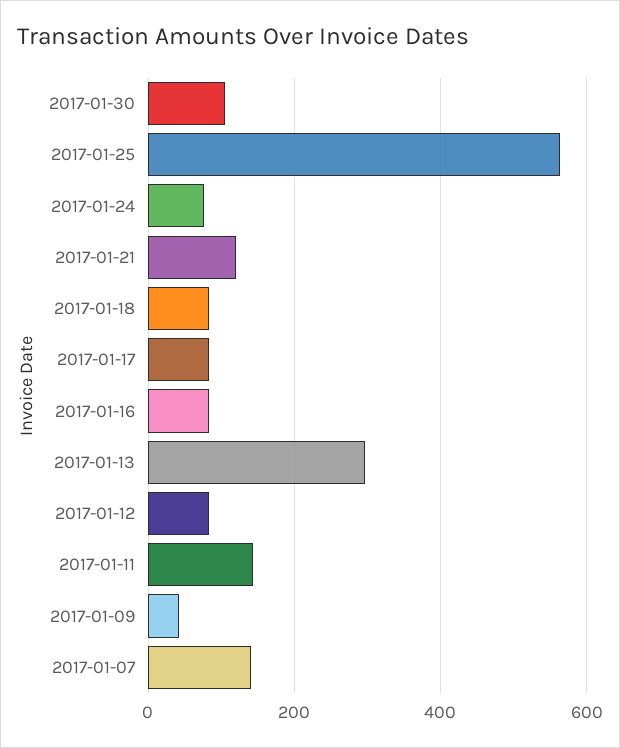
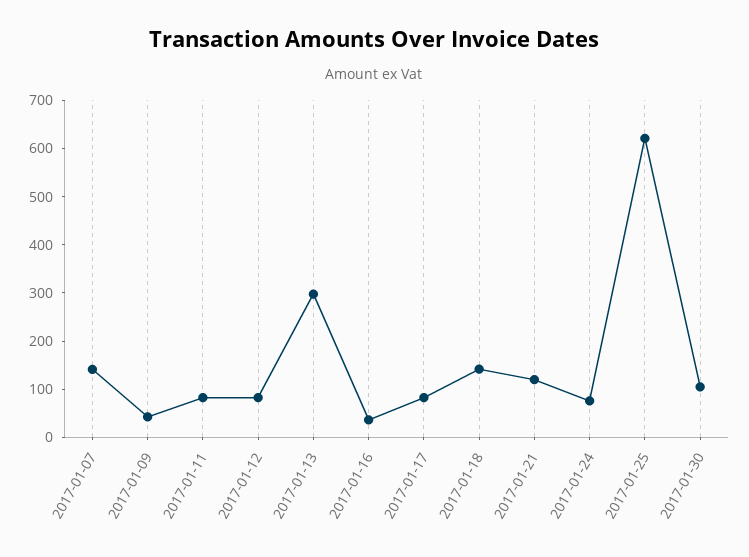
  {
    "2017-01-30": 100,
-   "2017-01-25": 560,
+   "2017-01-25": 620,
    "2017-01-24": 80,
    "2017-01-21": 120,
-   "2017-01-18": 80,
+   "2017-01-18": 140,
    "2017-01-17": 80,
-   "2017-01-16": 80,
+   "2017-01-16": 40,
    "2017-01-13": 300,
    "2017-01-12": 80,
-   "2017-01-11": 140,
+   "2017-01-11": 80,
    "2017-01-09": 40,
    "2017-01-07": 140
  }

